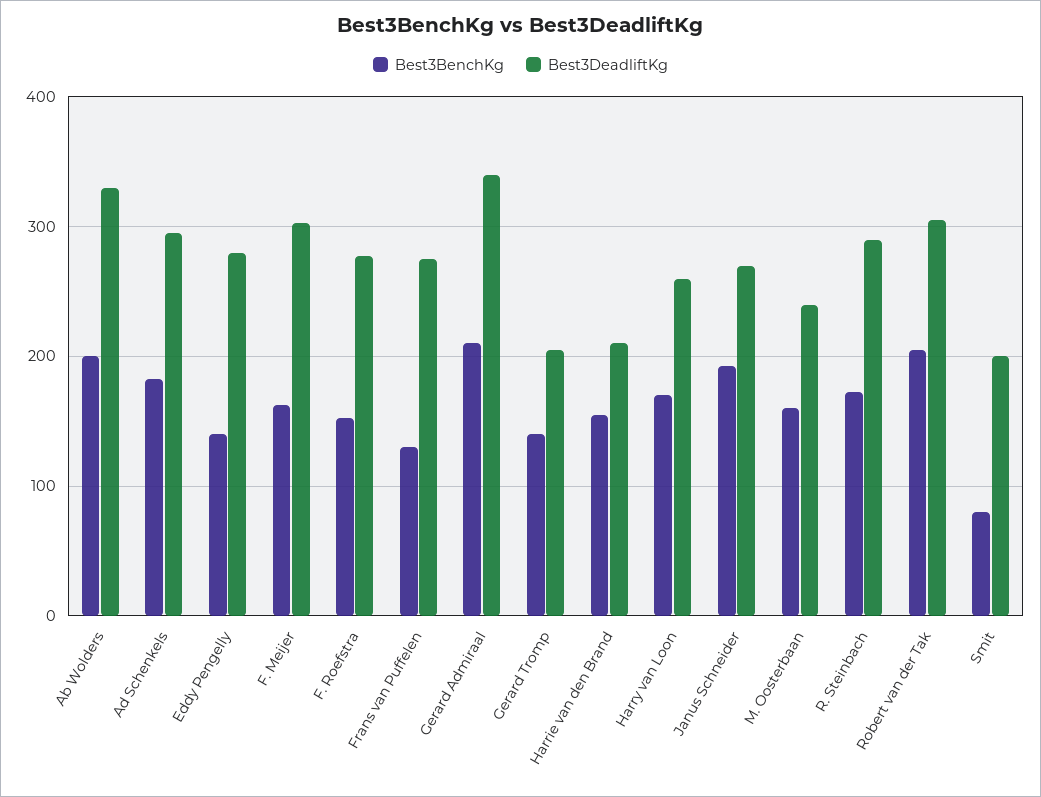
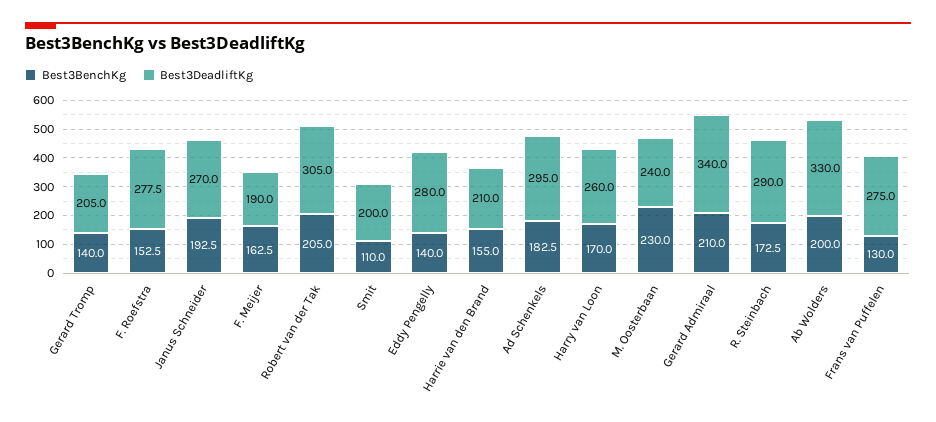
  {
    "Best3BenchKg": {
      "Ab Wolders": 200,
      "Ad Schenkels": 182.5,
      "Eddy Pengelly": 140,
      "F. Meijer": 162.5,
      "F. Roefstra": 152.5,
      "Frans van Puffelen": 130,
      "Gerard Admiraal": 210,
      "Gerard Tromp": 140,
      "Harrie van den Brand": 155,
      "Harry van Loon": 170,
      "Janus Schneider": 192.5,
-     "M. Oosterbaan": 160,
+     "M. Oosterbaan": 230,
      "R. Steinbach": 172.5,
      "Robert van der Tak": 205,
-     "Smit": 80
+     "Smit": 110
    },
    "Best3DeadliftKg": {
      "Ab Wolders": 330,
      "Ad Schenkels": 295,
      "Eddy Pengelly": 280,
-     "F. Meijer": 300,
+     "F. Meijer": 190,
      "F. Roefstra": 277.5,
      "Frans van Puffelen": 275,
      "Gerard Admiraal": 340,
      "Gerard Tromp": 205,
      "Harrie van den Brand": 210,
      "Harry van Loon": 260,
      "Janus Schneider": 270,
      "M. Oosterbaan": 240,
      "R. Steinbach": 290,
      "Robert van der Tak": 305,
      "Smit": 200
    }
  }

